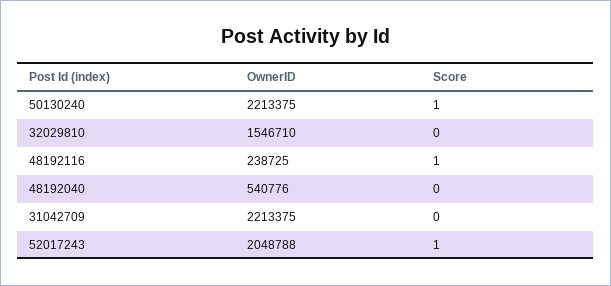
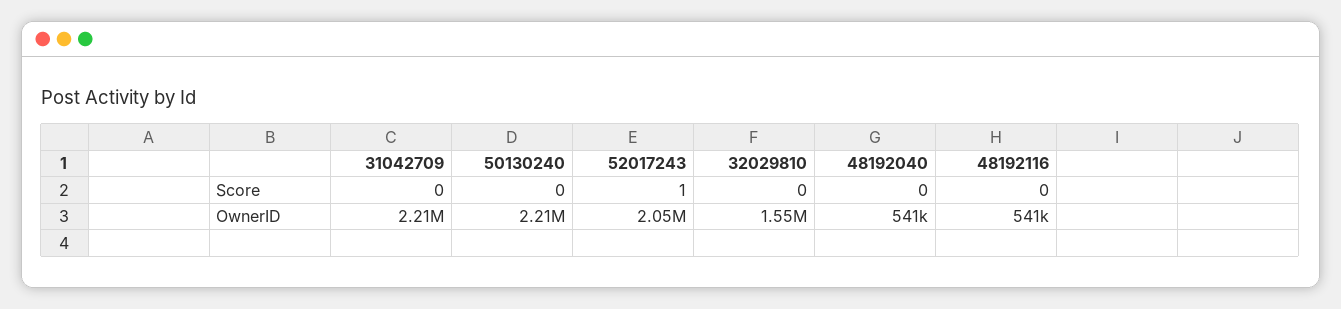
  {
    "OwnerID": {
      "50130240": 2213375,
      "32029810": 1546710,
-     "48192116": 238725,
+     "48192116": 541000,
      "48192040": 540776,
      "31042709": 2213375,
      "52017243": 2048788
    },
    "Score": {
-     "50130240": 1,
+     "50130240": 0,
      "32029810": 0,
-     "48192116": 1,
+     "48192116": 0,
      "48192040": 0,
      "31042709": 0,
      "52017243": 1
    }
  }

